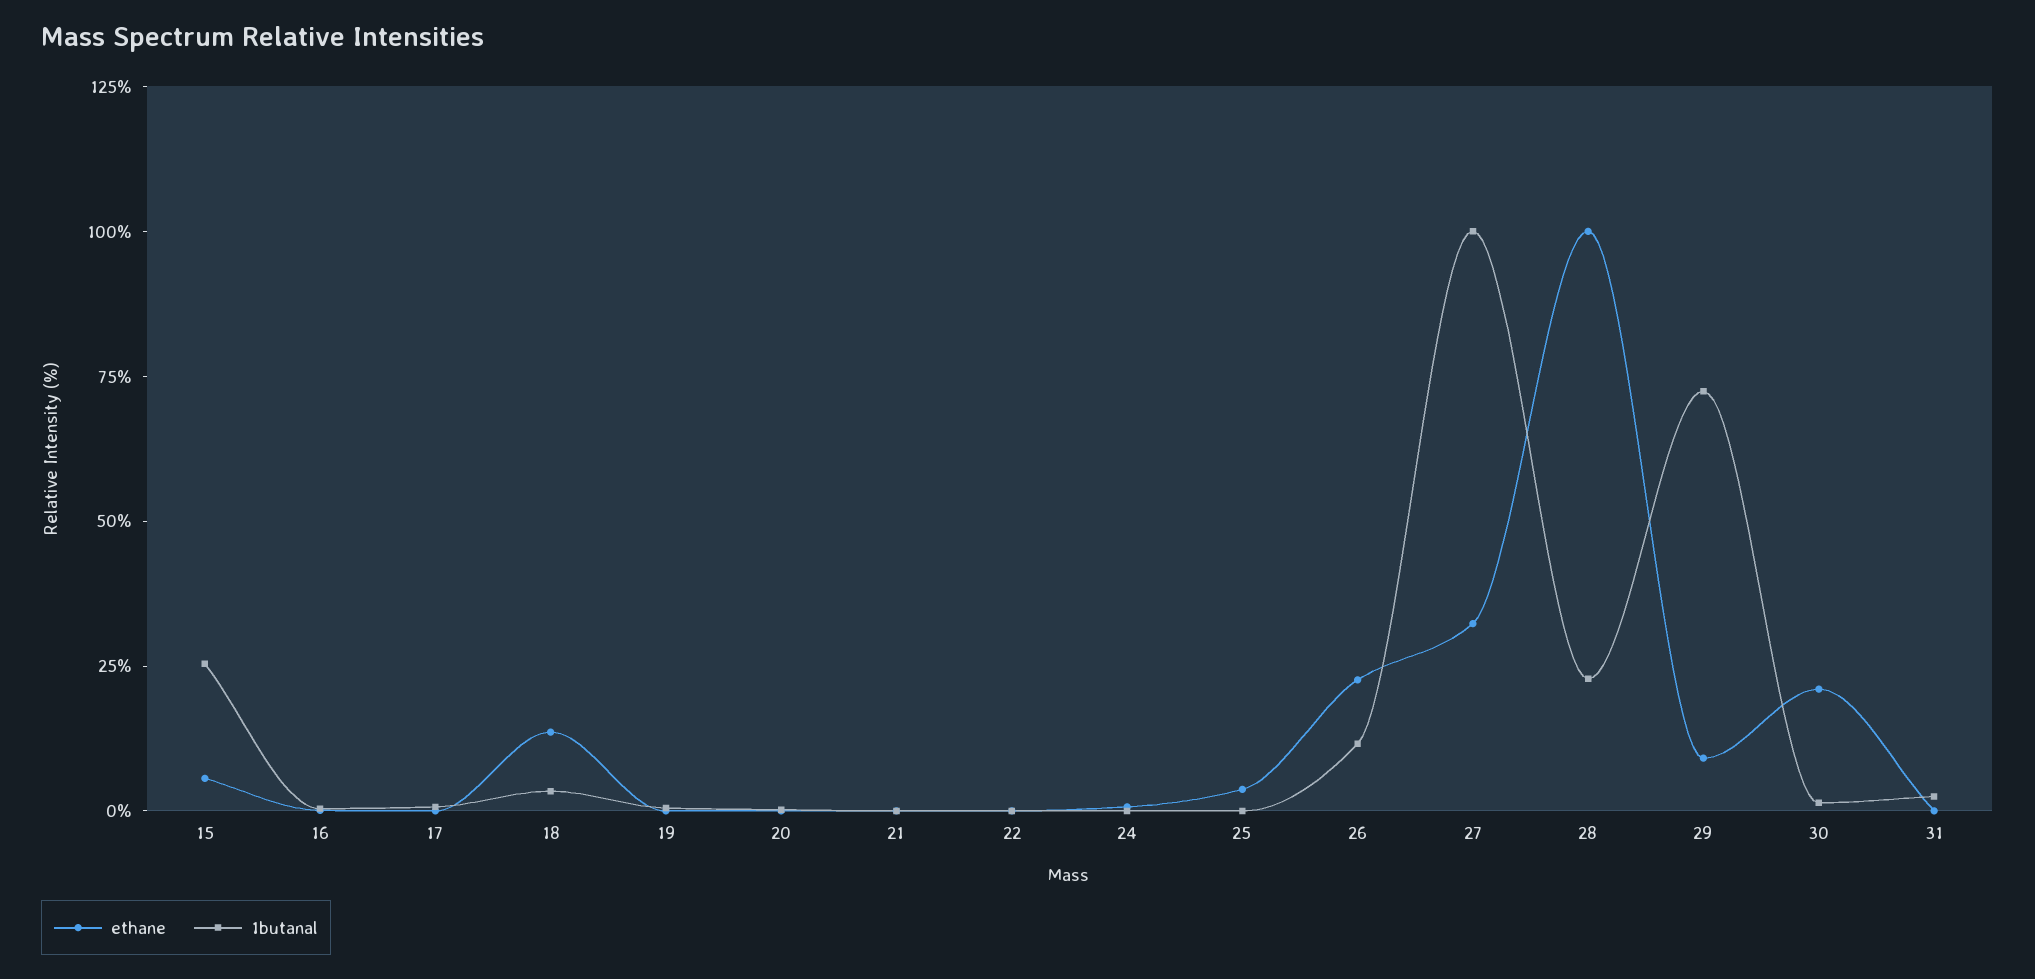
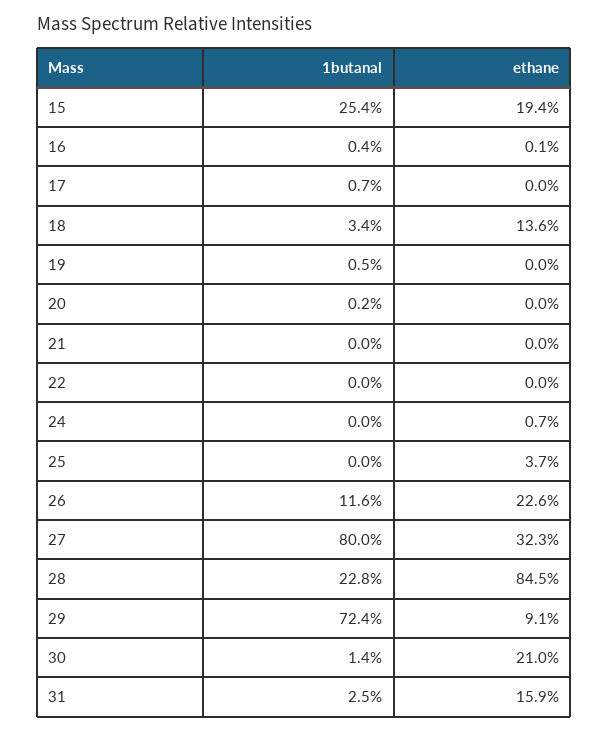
  {
    "ethane": {
-     "15": 5,
+     "15": 19.4,
      "16": 0.1,
      "17": 0,
      "18": 13.6,
      "19": 0,
      "20": 0,
      "21": 0,
      "22": 0,
      "24": 0.7,
      "25": 3.7,
      "26": 22.6,
      "27": 32.3,
-     "28": 100,
+     "28": 84.5,
      "29": 9.1,
      "30": 21,
-     "31": 0
+     "31": 15.9
    },
    "1butanal": {
      "15": 25.4,
      "16": 0.4,
      "17": 0.7,
      "18": 3.4,
      "19": 0.5,
      "20": 0.2,
      "21": 0,
      "22": 0,
      "24": 0,
      "25": 0,
      "26": 11.6,
-     "27": 100,
+     "27": 80,
      "28": 22.8,
      "29": 72.4,
      "30": 1.4,
      "31": 2.5
    }
  }

